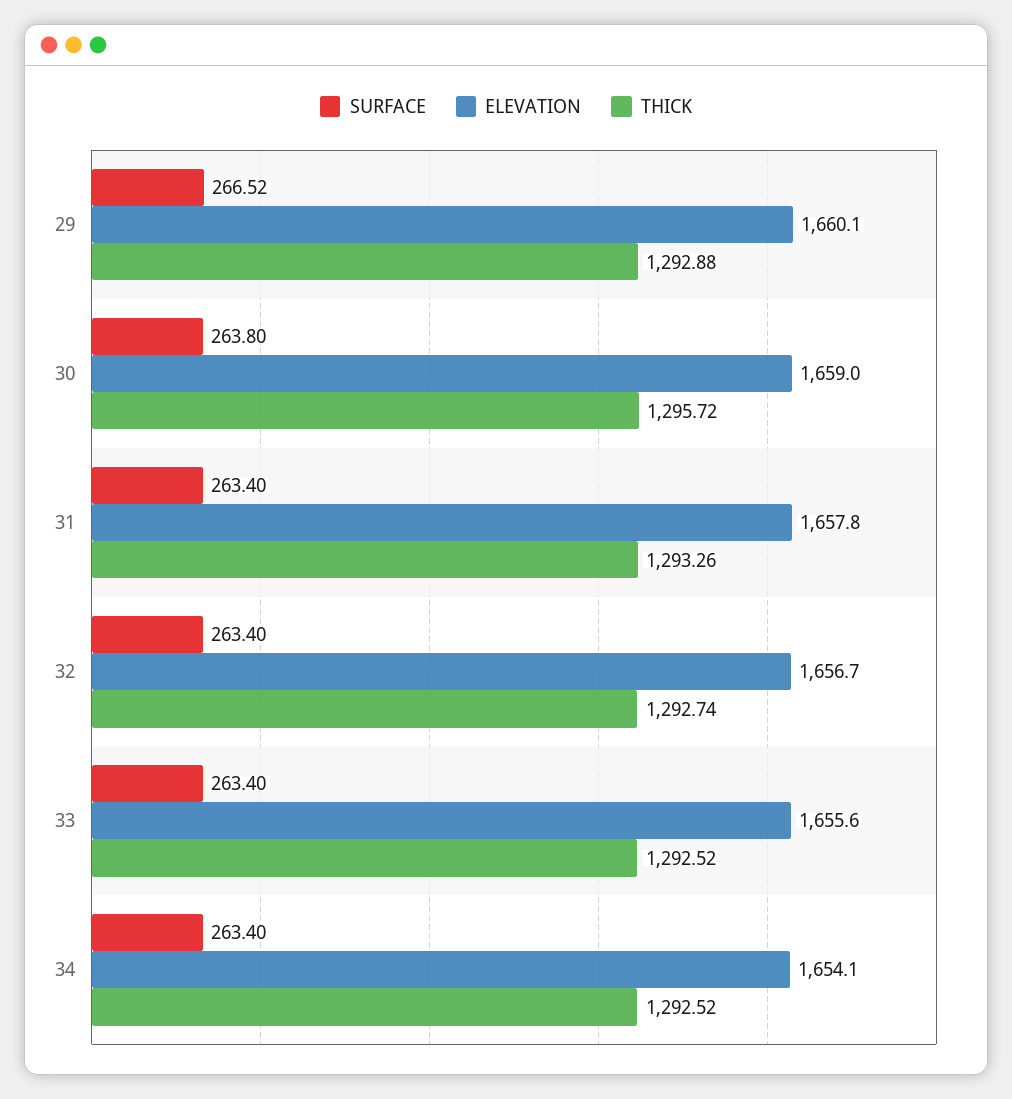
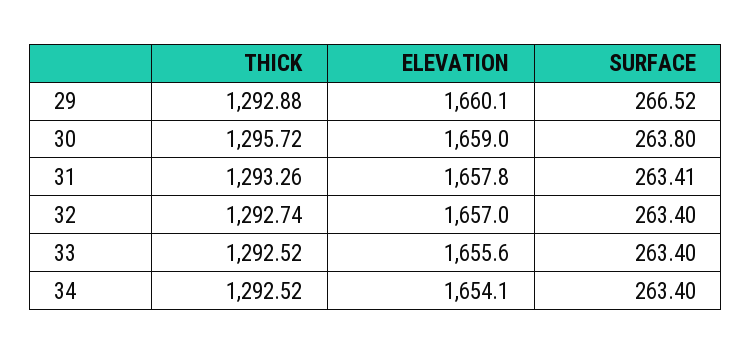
  {
    "SURFACE": {
      "29": 266.52,
      "30": 263.8,
-     "31": 263.4,
+     "31": 263.41,
      "32": 263.4,
      "33": 263.4,
      "34": 263.4
    },
    "ELEVATION": {
      "29": 1660.1,
      "30": 1659,
      "31": 1657.8,
-     "32": 1656.7,
+     "32": 1657,
      "33": 1655.6,
      "34": 1654.1
    },
    "THICK": {
      "29": 1292.88,
      "30": 1295.72,
      "31": 1293.26,
      "32": 1292.74,
      "33": 1292.52,
      "34": 1292.52
    }
  }

